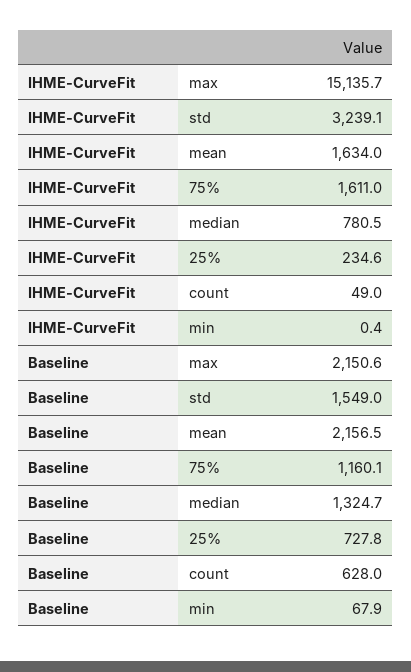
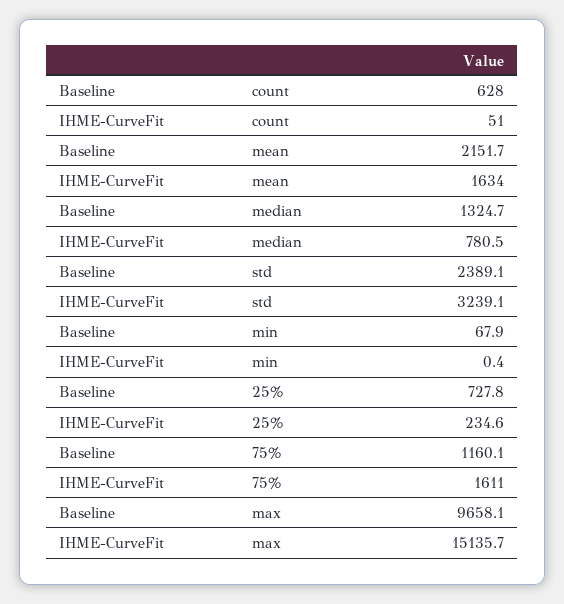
  {
    "IHME-CurveFit": {
      "max": 15135.7,
      "std": 3239.1,
      "mean": 1634,
      "75%": 1611,
      "median": 780.5,
      "25%": 234.6,
-     "count": 49,
+     "count": 51,
      "min": 0.4
    },
    "Baseline": {
-     "max": 2150.6,
+     "max": 9658.1,
-     "std": 1549,
+     "std": 2389.1,
-     "mean": 2156.5,
+     "mean": 2151.7,
      "75%": 1160.1,
      "median": 1324.7,
      "25%": 727.8,
      "count": 628,
      "min": 67.9
    }
  }

